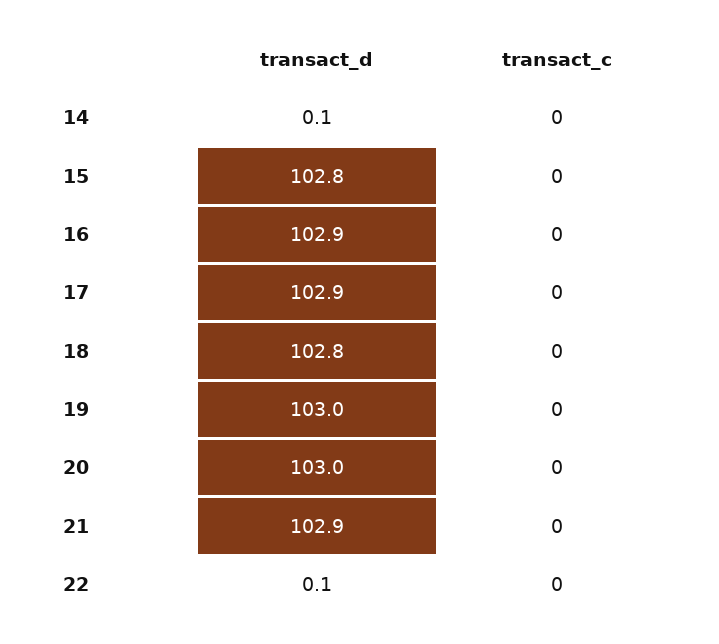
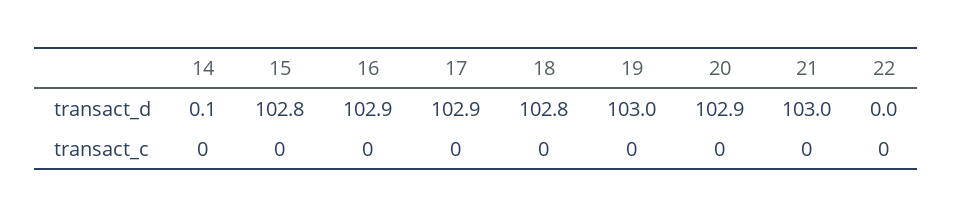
  {
    "transact_d": {
      "14": 0.1,
      "15": 102.8,
      "16": 102.9,
      "17": 102.9,
      "18": 102.8,
      "19": 103,
-     "20": 103,
+     "20": 102.9,
-     "21": 102.9,
+     "21": 103,
-     "22": 0.1
+     "22": 0
    },
    "transact_c": {
      "14": 0,
      "15": 0,
      "16": 0,
      "17": 0,
      "18": 0,
      "19": 0,
      "20": 0,
      "21": 0,
      "22": 0
    }
  }

